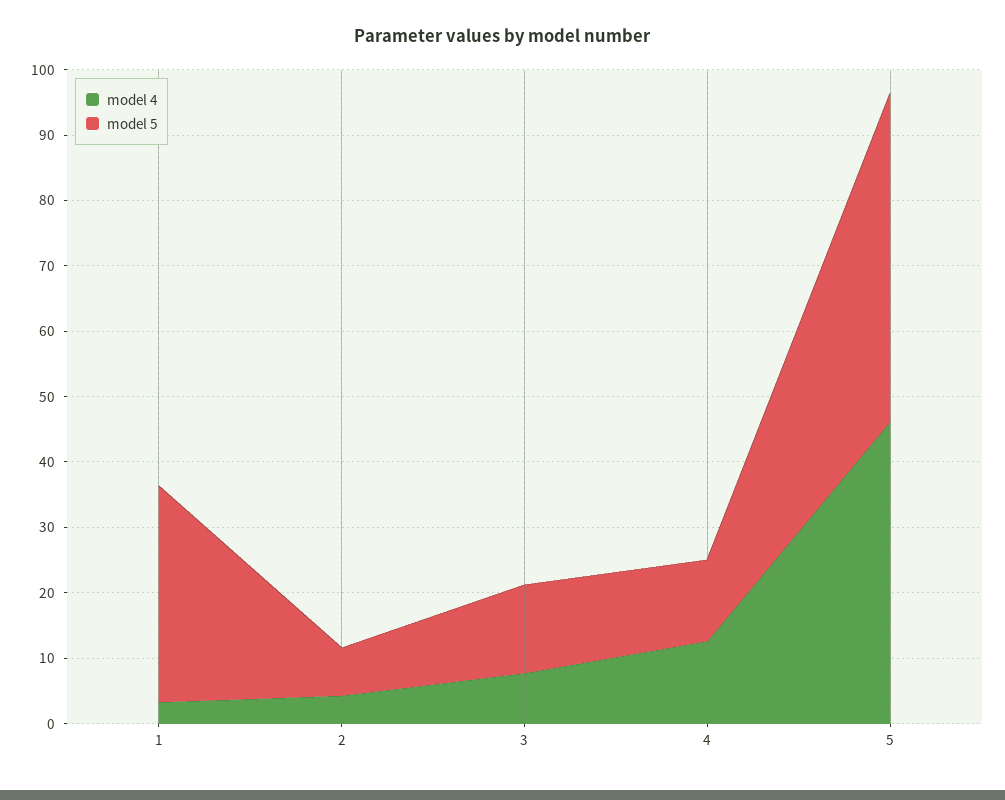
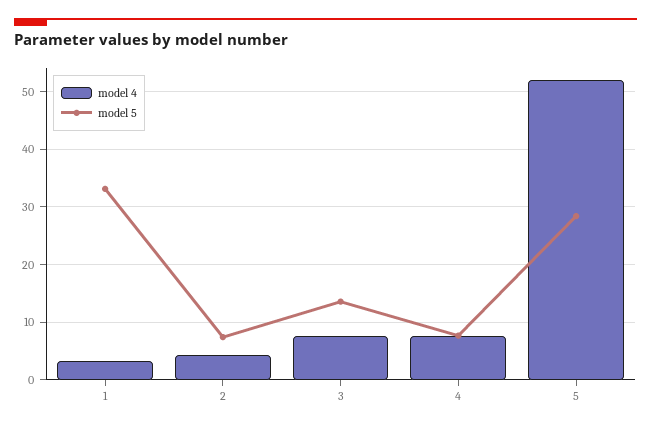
  {
    "model 4": {
      "1": 4,
      "2": 4,
      "3": 8,
-     "4": 12,
+     "4": 8,
-     "5": 46
+     "5": 52
    },
    "model 5": {
      "1": 34,
      "2": 8,
      "3": 14,
-     "4": 12,
+     "4": 8,
-     "5": 50
+     "5": 28
    }
  }

